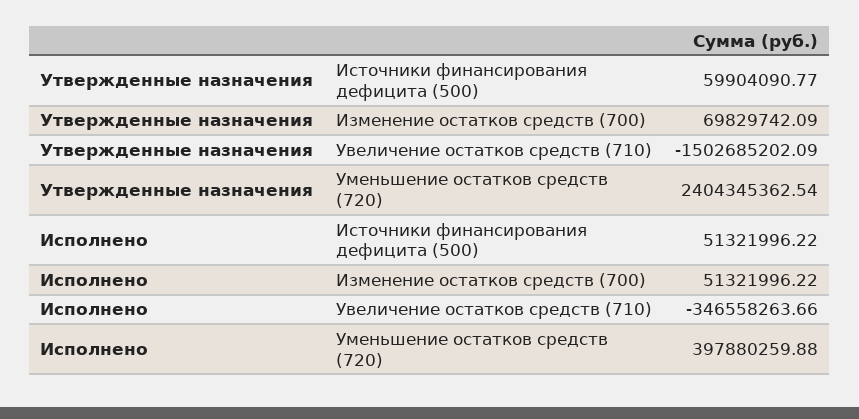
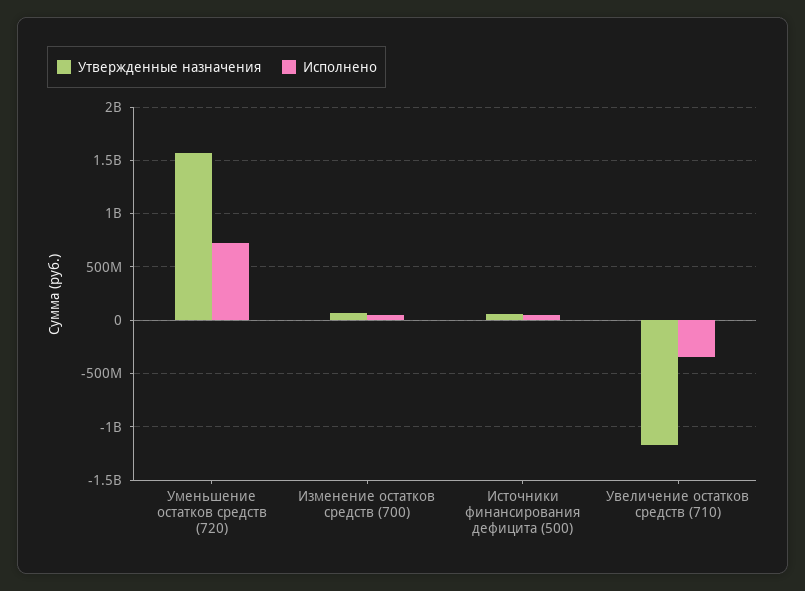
  {
    "Утвержденные назначения": {
      "Источники финансирования дефицита (500)": 59904090.77,
      "Изменение остатков средств (700)": 69829742.09,
-     "Увеличение остатков средств (710)": -1502685202.09,
+     "Увеличение остатков средств (710)": -1200000000,
-     "Уменьшение остатков средств (720)": 2404345362.54
+     "Уменьшение остатков средств (720)": 1600000000
    },
    "Исполнено": {
      "Источники финансирования дефицита (500)": 51321996.22,
      "Изменение остатков средств (700)": 51321996.22,
      "Увеличение остатков средств (710)": -346558263.66,
-     "Уменьшение остатков средств (720)": 397880259.88
+     "Уменьшение остатков средств (720)": 700000000
    }
  }

